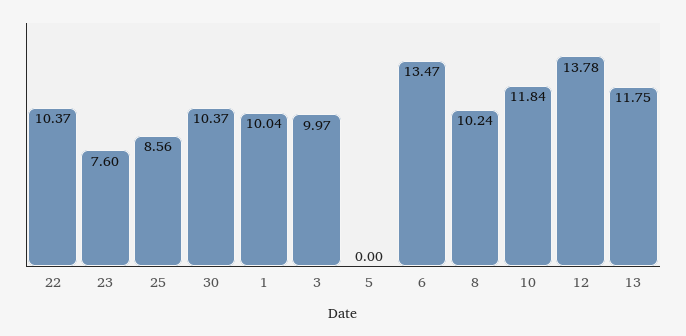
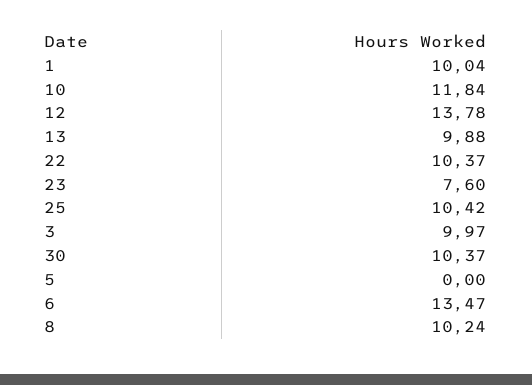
  {
    "22": 10.37,
    "23": 7.6,
-   "25": 8.56,
+   "25": 10.42,
    "30": 10.37,
    "1": 10.04,
    "3": 9.97,
    "5": 0,
    "6": 13.47,
    "8": 10.24,
    "10": 11.84,
    "12": 13.78,
-   "13": 11.75
+   "13": 9.88
  }

